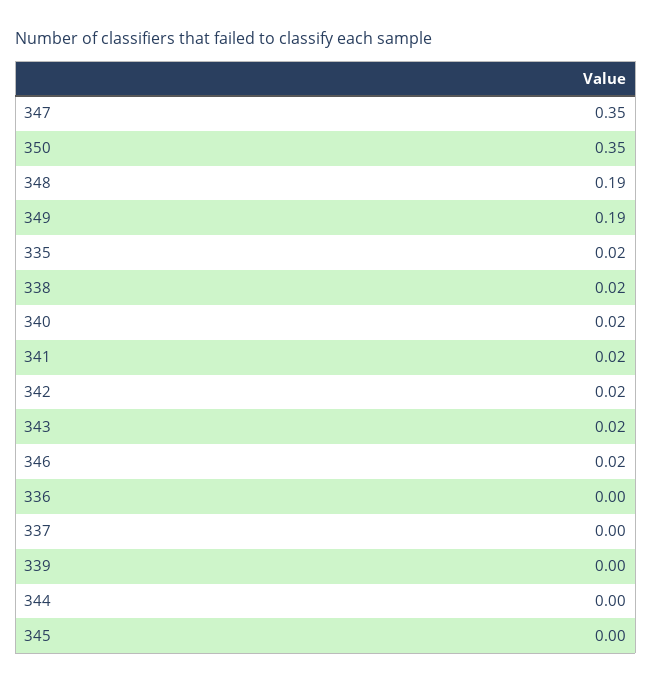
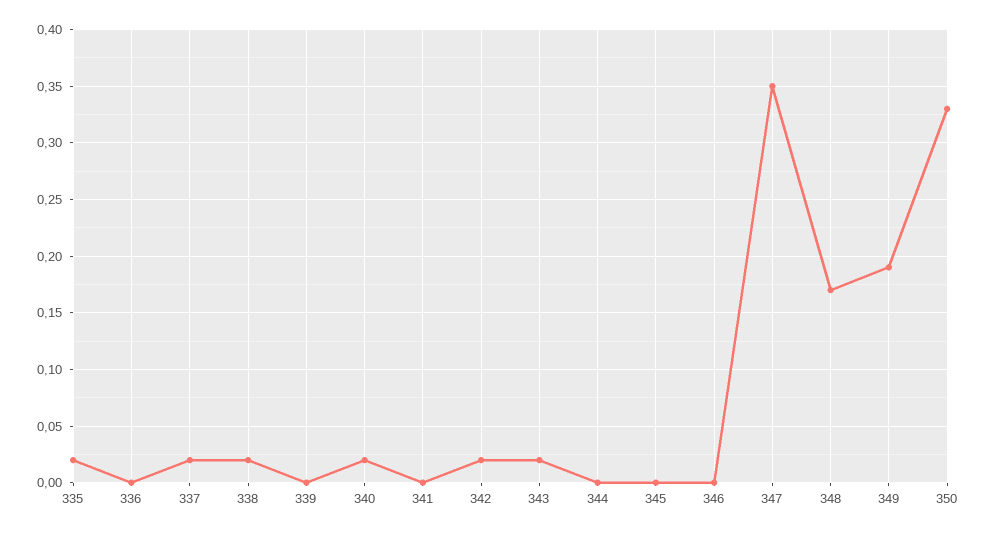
  {
    "347": 0.35,
-   "350": 0.35,
+   "350": 0.33,
-   "348": 0.19,
+   "348": 0.17,
    "349": 0.19,
    "335": 0.02,
    "338": 0.02,
    "340": 0.02,
-   "341": 0.02,
+   "341": 0,
    "342": 0.02,
    "343": 0.02,
-   "346": 0.02,
+   "346": 0,
    "336": 0,
-   "337": 0,
+   "337": 0.02,
    "339": 0,
    "344": 0,
    "345": 0
  }

